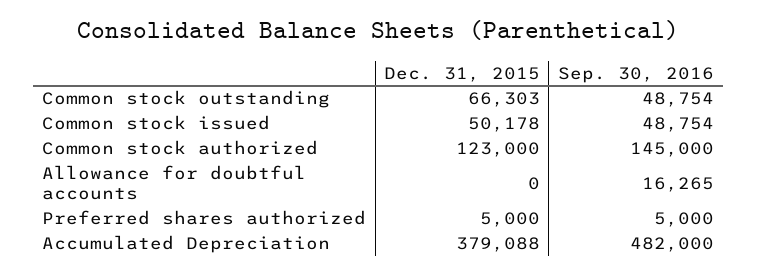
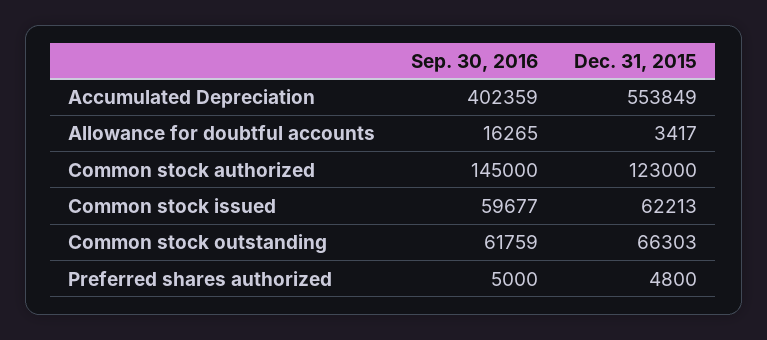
  {
    "Dec. 31, 2015": {
      "Common stock outstanding": 66303,
-     "Common stock issued": 50178,
+     "Common stock issued": 62213,
      "Common stock authorized": 123000,
-     "Allowance for doubtful accounts": 0,
+     "Allowance for doubtful accounts": 3417,
-     "Preferred shares authorized": 5000,
+     "Preferred shares authorized": 4800,
-     "Accumulated Depreciation": 379088
+     "Accumulated Depreciation": 553849
    },
    "Sep. 30, 2016": {
-     "Common stock outstanding": 48754,
+     "Common stock outstanding": 61759,
-     "Common stock issued": 48754,
+     "Common stock issued": 59677,
      "Common stock authorized": 145000,
      "Allowance for doubtful accounts": 16265,
      "Preferred shares authorized": 5000,
-     "Accumulated Depreciation": 482000
+     "Accumulated Depreciation": 402359
    }
  }

